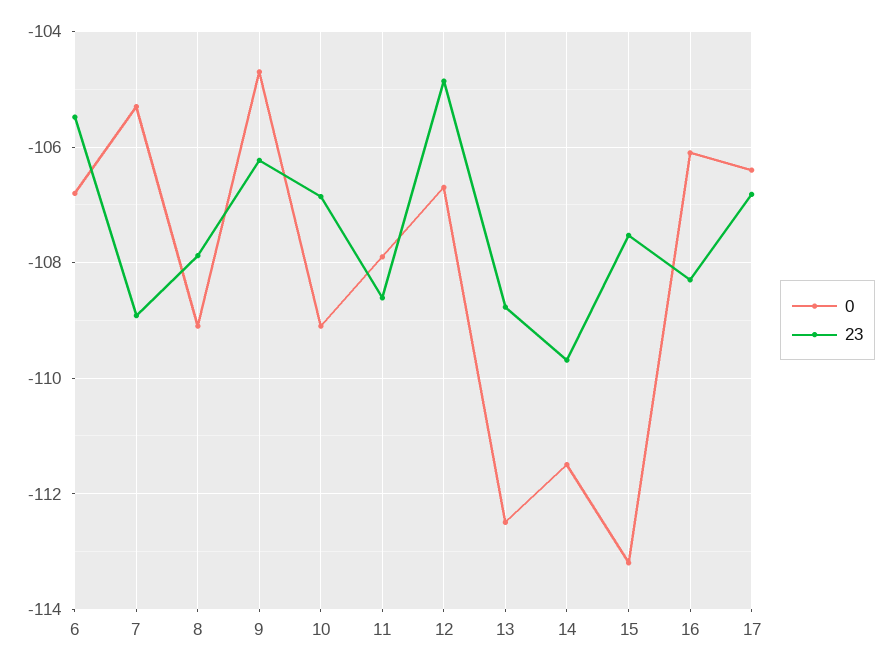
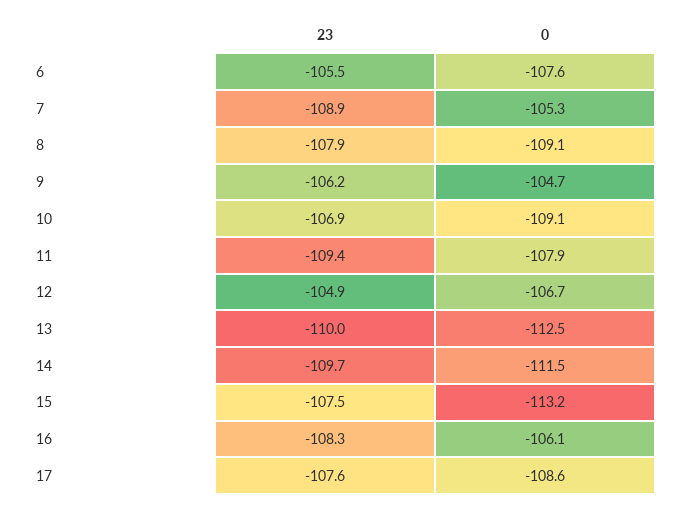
  {
    "0": {
-     "6": -106.8,
+     "6": -107.6,
      "7": -105.3,
      "8": -109.1,
      "9": -104.7,
      "10": -109.1,
      "11": -107.9,
      "12": -106.7,
      "13": -112.5,
      "14": -111.5,
      "15": -113.2,
      "16": -106.1,
-     "17": -106.4
+     "17": -108.6
    },
    "23": {
      "6": -105.5,
      "7": -108.9,
      "8": -107.9,
      "9": -106.2,
      "10": -106.9,
-     "11": -108.6,
+     "11": -109.4,
      "12": -104.9,
-     "13": -108.8,
+     "13": -110,
      "14": -109.7,
      "15": -107.5,
      "16": -108.3,
-     "17": -106.8
+     "17": -107.6
    }
  }

